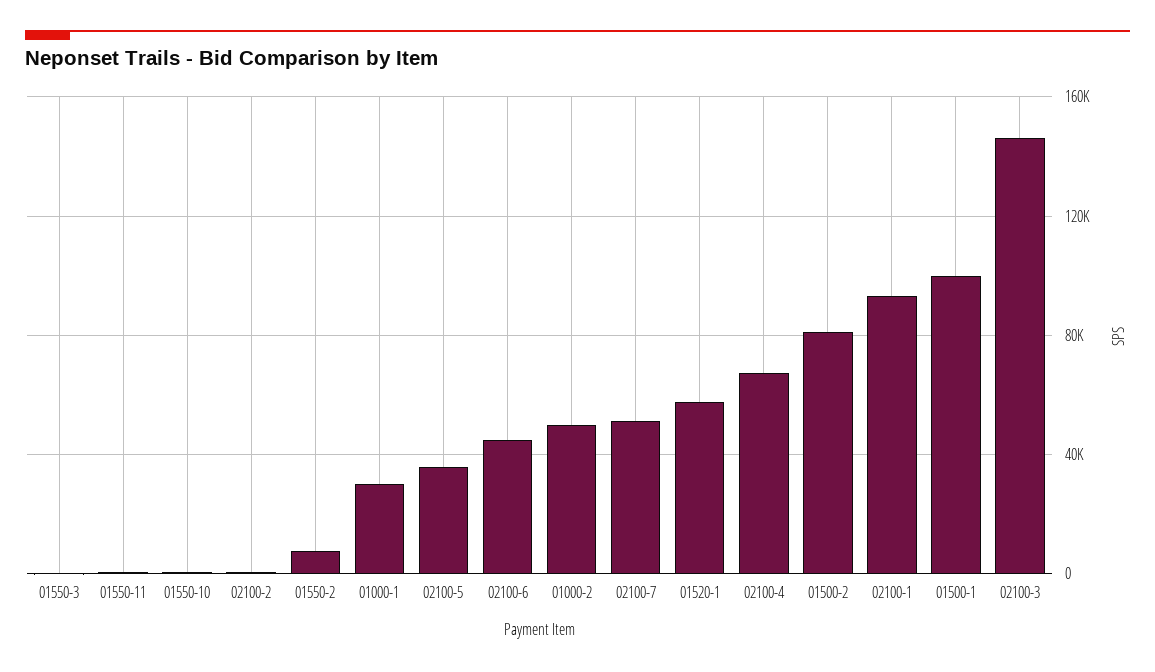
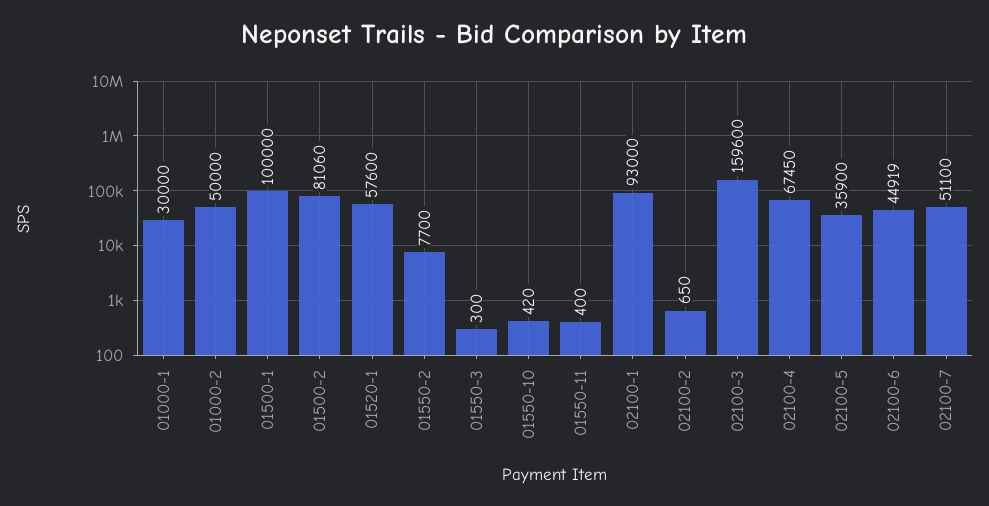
  {
    "01550-3": 300,
    "01550-11": 400,
    "01550-10": 420,
    "02100-2": 650,
    "01550-2": 7700,
    "01000-1": 30000,
    "02100-5": 35900,
    "02100-6": 44919,
    "01000-2": 50000,
    "02100-7": 51100,
    "01520-1": 57600,
    "02100-4": 67450,
    "01500-2": 81060,
    "02100-1": 93000,
    "01500-1": 100000,
-   "02100-3": 145000
+   "02100-3": 159600
  }

